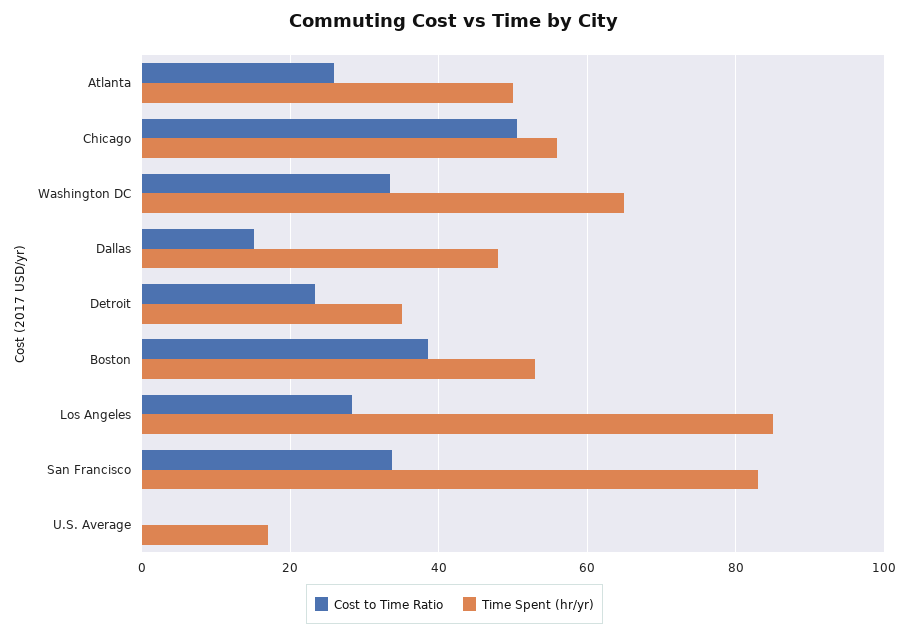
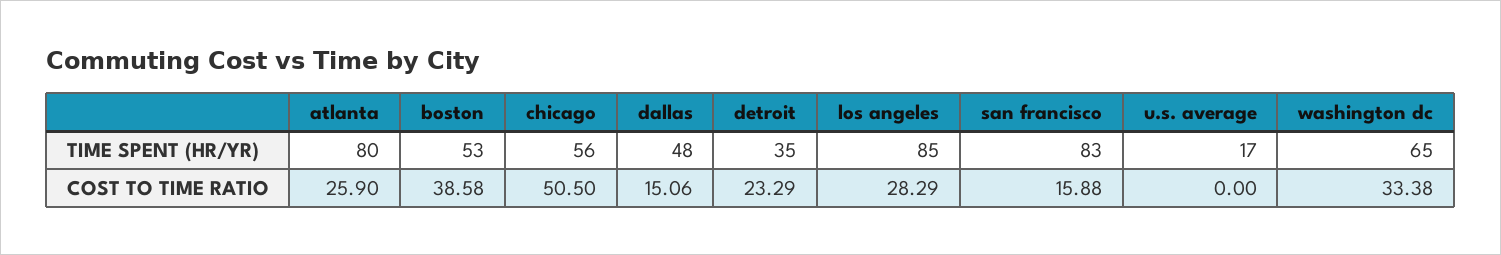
  {
    "Cost to Time Ratio": {
      "Atlanta": 25.9,
      "Chicago": 50.5,
      "Washington DC": 33.38,
      "Dallas": 15.06,
      "Detroit": 23.29,
      "Boston": 38.58,
      "Los Angeles": 28.29,
-     "San Francisco": 34,
+     "San Francisco": 15.88,
      "U.S. Average": 0
    },
    "Time Spent (hr/yr)": {
-     "Atlanta": 50,
+     "Atlanta": 80,
      "Chicago": 56,
      "Washington DC": 65,
      "Dallas": 48,
      "Detroit": 35,
      "Boston": 53,
      "Los Angeles": 85,
      "San Francisco": 83,
      "U.S. Average": 17
    }
  }

